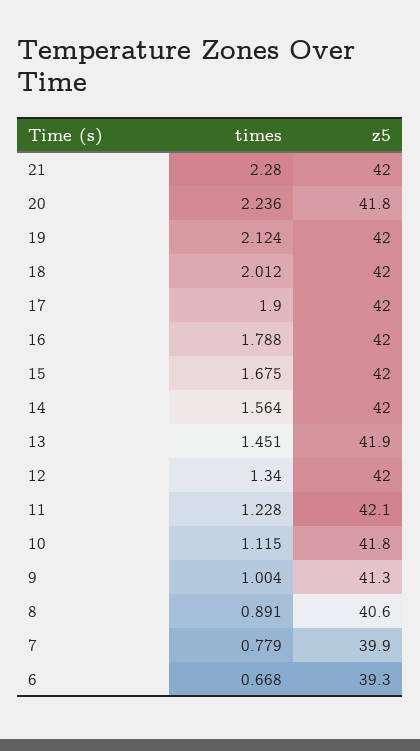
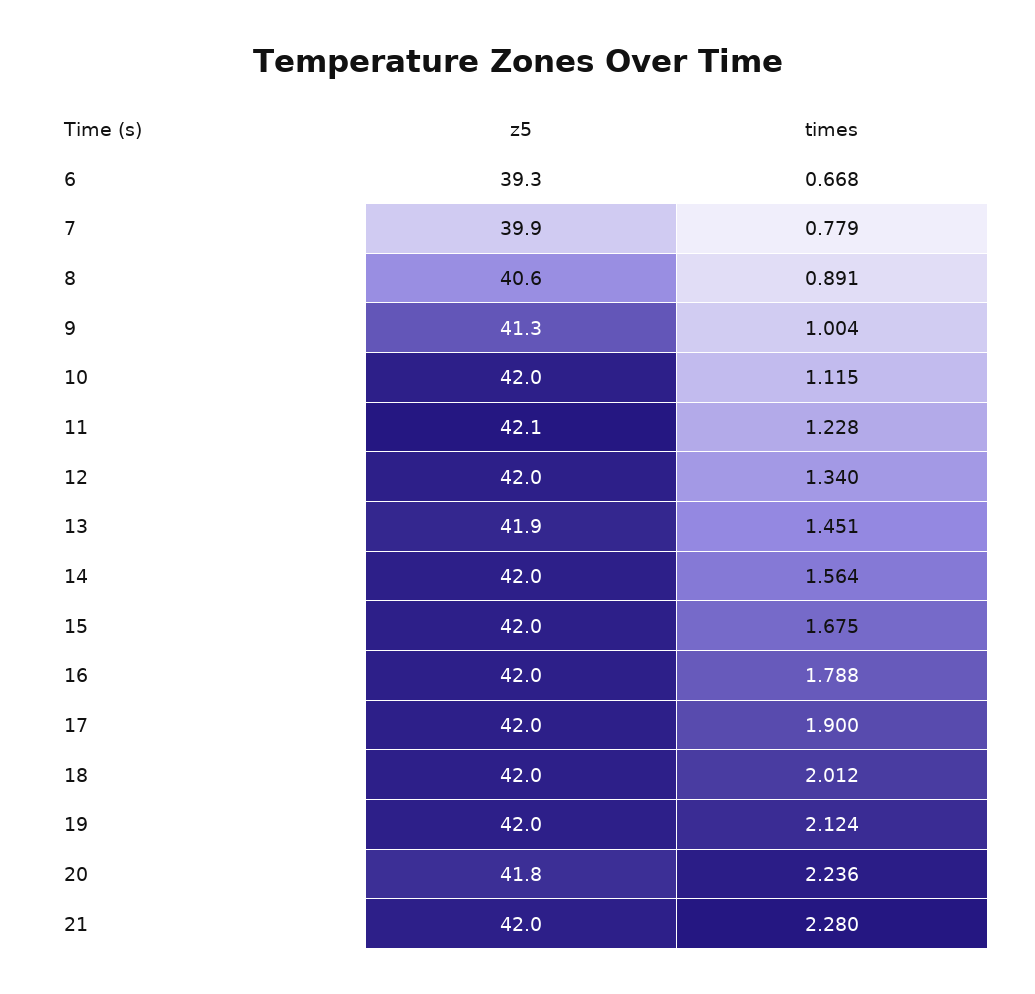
  {
    "times": {
      "21": 2.28,
      "20": 2.236,
      "19": 2.124,
      "18": 2.012,
      "17": 1.9,
      "16": 1.788,
      "15": 1.675,
      "14": 1.564,
      "13": 1.451,
      "12": 1.34,
      "11": 1.228,
      "10": 1.115,
      "9": 1.004,
      "8": 0.891,
      "7": 0.779,
      "6": 0.668
    },
    "z5": {
      "21": 42,
      "20": 41.8,
      "19": 42,
      "18": 42,
      "17": 42,
      "16": 42,
      "15": 42,
      "14": 42,
      "13": 41.9,
      "12": 42,
      "11": 42.1,
-     "10": 41.8,
+     "10": 42,
      "9": 41.3,
      "8": 40.6,
      "7": 39.9,
      "6": 39.3
    }
  }

